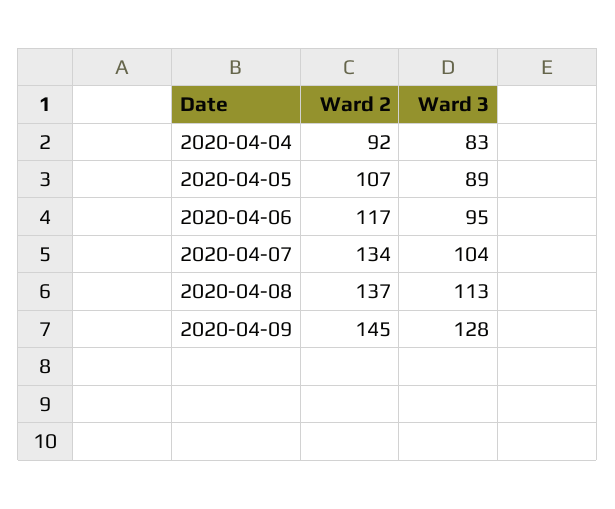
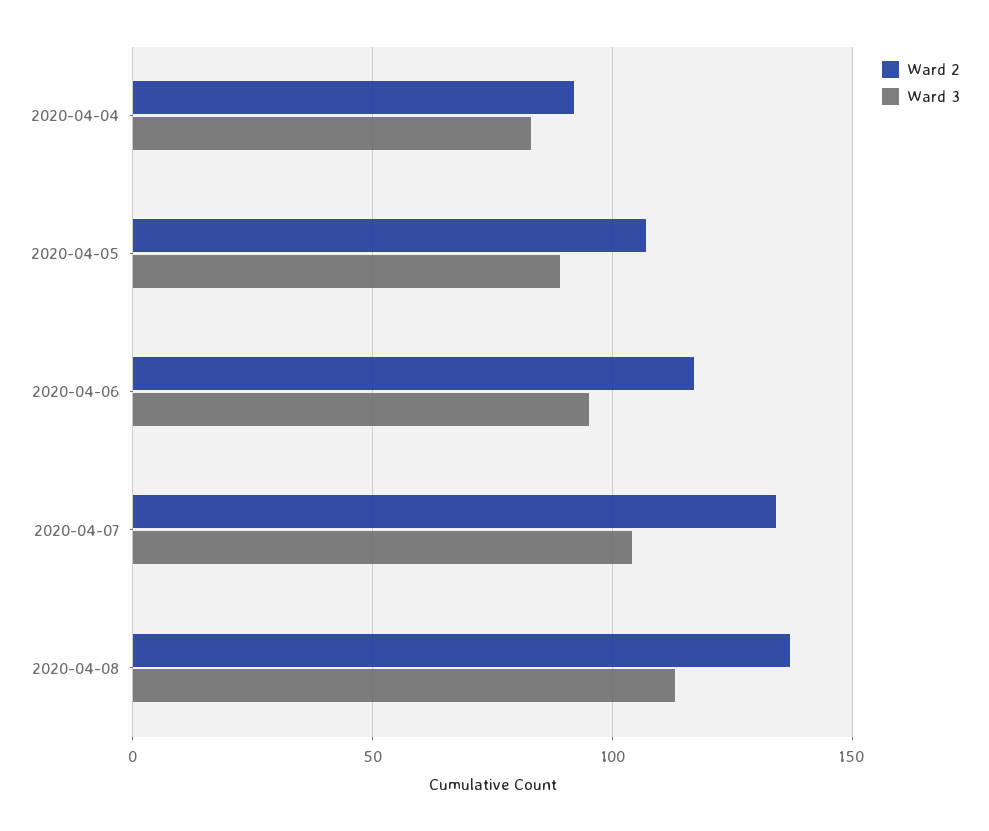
  {
    "Ward 2": {
      "2020-04-04": 92,
      "2020-04-05": 107,
      "2020-04-06": 117,
      "2020-04-07": 134,
-     "2020-04-08": 137,
+     "2020-04-08": 137
-     "2020-04-09": 145
    },
    "Ward 3": {
      "2020-04-04": 83,
      "2020-04-05": 89,
      "2020-04-06": 95,
      "2020-04-07": 104,
-     "2020-04-08": 113,
+     "2020-04-08": 113
-     "2020-04-09": 128
    }
  }

